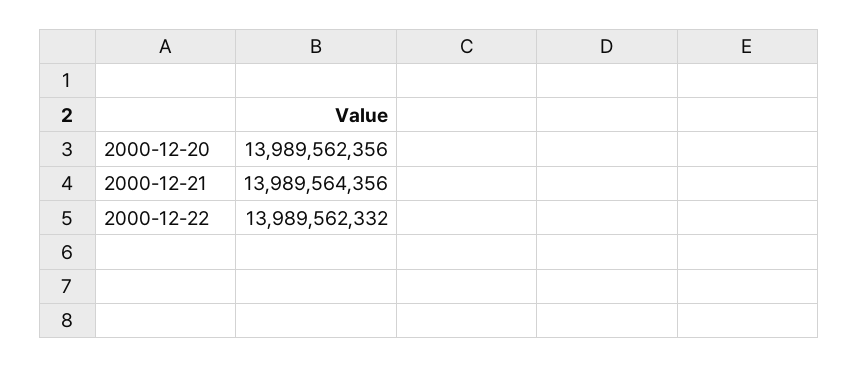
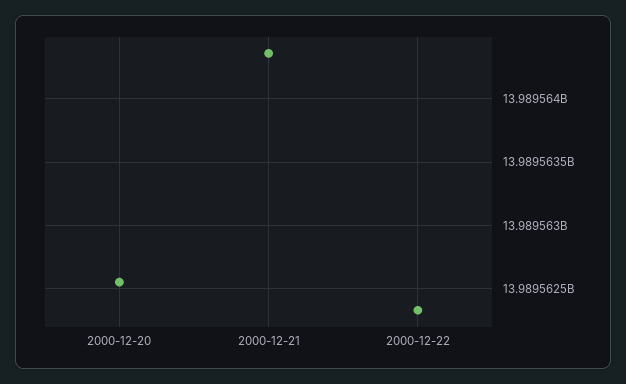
  {
-   "2000-12-20": 13989562356,
+   "2000-12-20": 13989562550,
    "2000-12-21": 13989564356,
    "2000-12-22": 13989562332
  }

